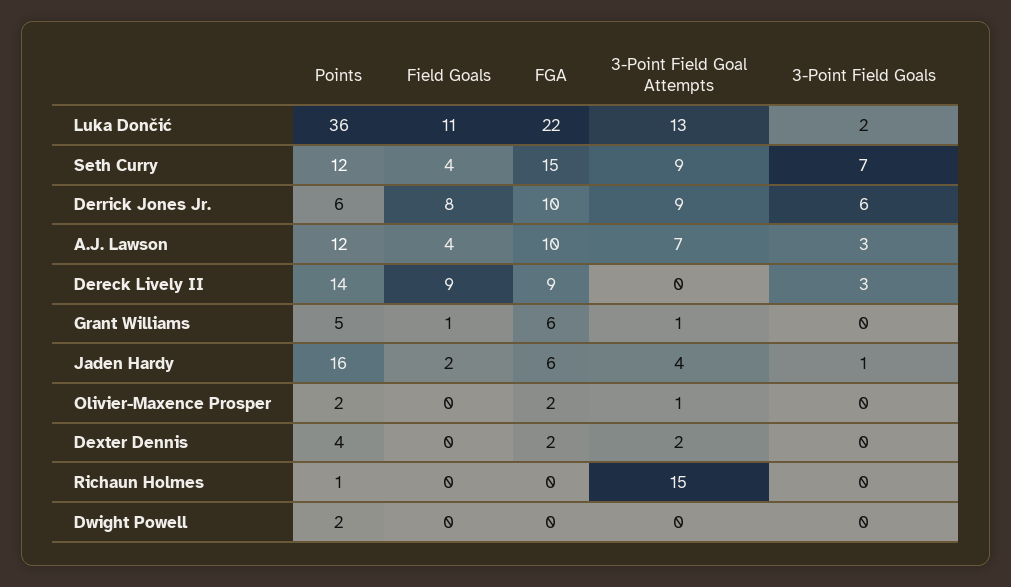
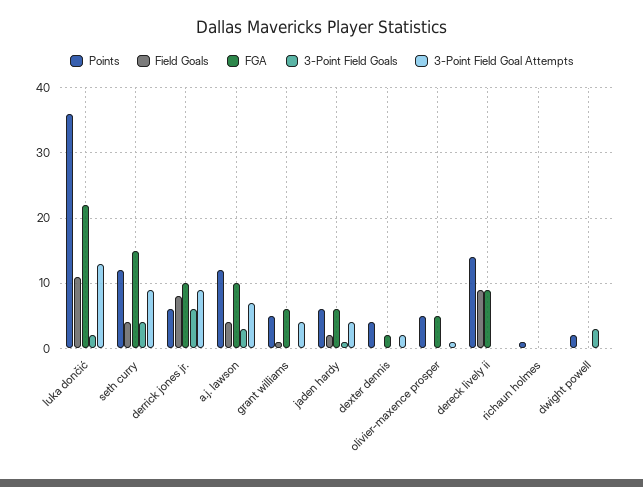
  {
    "Points": {
      "Luka Dončić": 36,
      "Seth Curry": 12,
      "Derrick Jones Jr.": 6,
      "A.J. Lawson": 12,
      "Dereck Lively II": 14,
      "Grant Williams": 5,
-     "Jaden Hardy": 16,
+     "Jaden Hardy": 6,
-     "Olivier-Maxence Prosper": 2,
+     "Olivier-Maxence Prosper": 5,
      "Dexter Dennis": 4,
      "Richaun Holmes": 1,
      "Dwight Powell": 2
    },
    "Field Goals": {
      "Luka Dončić": 11,
      "Seth Curry": 4,
      "Derrick Jones Jr.": 8,
      "A.J. Lawson": 4,
      "Dereck Lively II": 9,
      "Grant Williams": 1,
      "Jaden Hardy": 2,
      "Olivier-Maxence Prosper": 0,
      "Dexter Dennis": 0,
      "Richaun Holmes": 0,
      "Dwight Powell": 0
    },
    "FGA": {
      "Luka Dončić": 22,
      "Seth Curry": 15,
      "Derrick Jones Jr.": 10,
      "A.J. Lawson": 10,
      "Dereck Lively II": 9,
      "Grant Williams": 6,
      "Jaden Hardy": 6,
-     "Olivier-Maxence Prosper": 2,
+     "Olivier-Maxence Prosper": 5,
      "Dexter Dennis": 2,
      "Richaun Holmes": 0,
      "Dwight Powell": 0
    },
    "3-Point Field Goal Attempts": {
      "Luka Dončić": 13,
      "Seth Curry": 9,
      "Derrick Jones Jr.": 9,
      "A.J. Lawson": 7,
      "Dereck Lively II": 0,
-     "Grant Williams": 1,
+     "Grant Williams": 4,
      "Jaden Hardy": 4,
      "Olivier-Maxence Prosper": 1,
      "Dexter Dennis": 2,
-     "Richaun Holmes": 15,
+     "Richaun Holmes": 0,
      "Dwight Powell": 0
    },
    "3-Point Field Goals": {
      "Luka Dončić": 2,
-     "Seth Curry": 7,
+     "Seth Curry": 4,
      "Derrick Jones Jr.": 6,
      "A.J. Lawson": 3,
-     "Dereck Lively II": 3,
+     "Dereck Lively II": 0,
      "Grant Williams": 0,
      "Jaden Hardy": 1,
      "Olivier-Maxence Prosper": 0,
      "Dexter Dennis": 0,
      "Richaun Holmes": 0,
-     "Dwight Powell": 0
+     "Dwight Powell": 3
    }
  }

